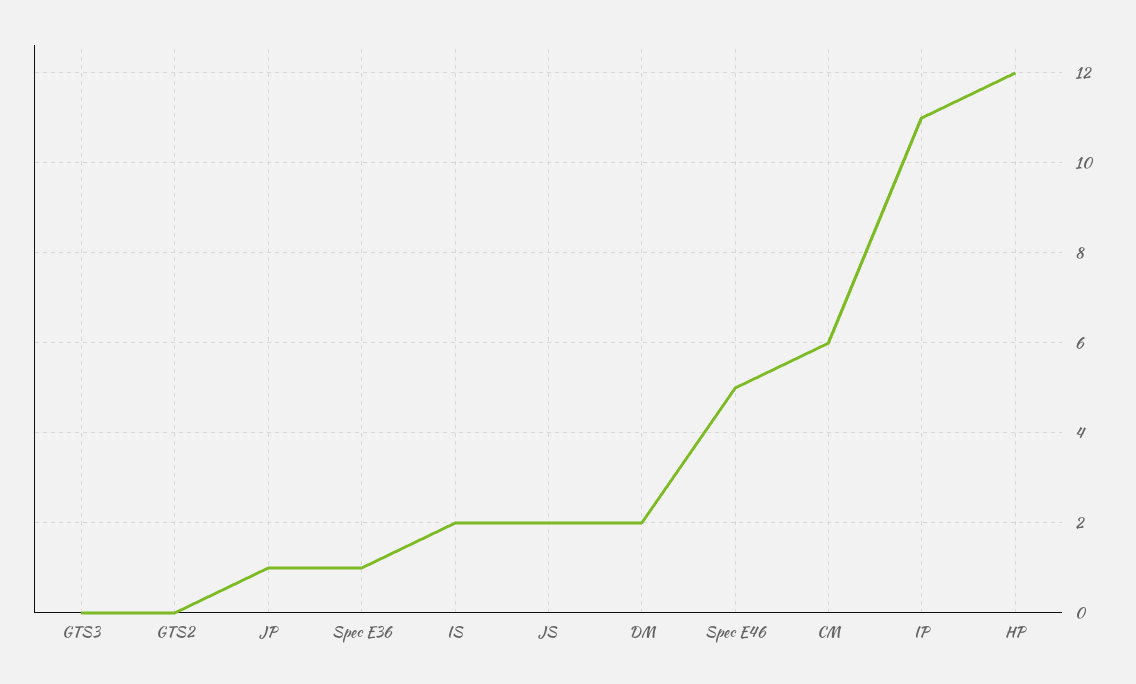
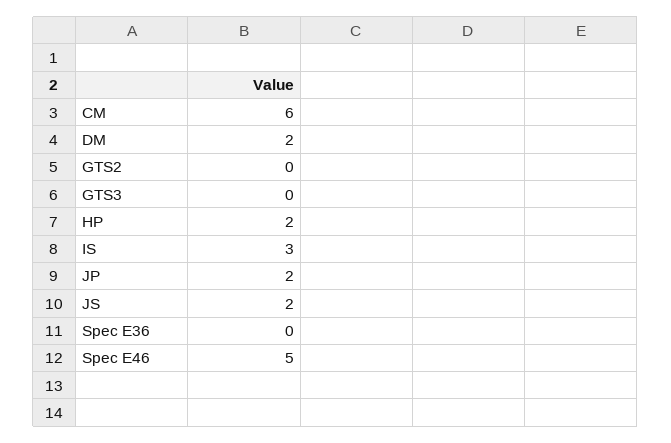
  {
    "GTS3": 0,
    "GTS2": 0,
-   "JP": 1,
+   "JP": 2,
-   "Spec E36": 1,
+   "Spec E36": 0,
-   "IS": 2,
+   "IS": 3,
    "JS": 2,
    "DM": 2,
    "Spec E46": 5,
    "CM": 6,
-   "IP": 11,
-   "HP": 12
+   "HP": 2
  }

